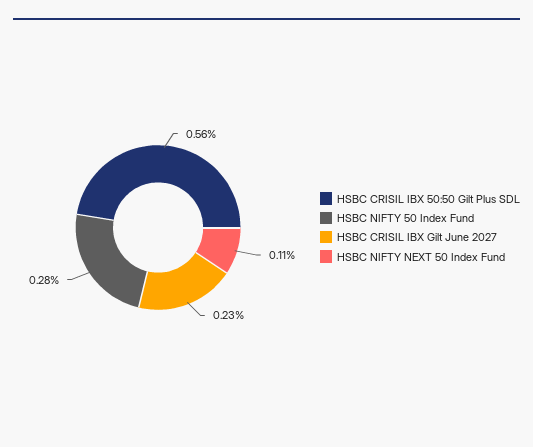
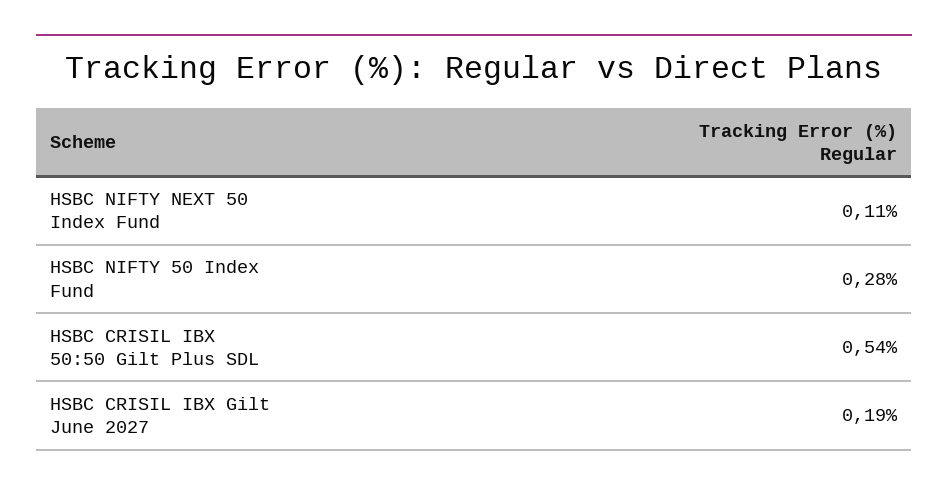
  {
-   "HSBC CRISIL IBX 50:50 Gilt Plus SDL": 0.56,
+   "HSBC CRISIL IBX 50:50 Gilt Plus SDL": 0.54,
    "HSBC NIFTY 50 Index Fund": 0.28,
-   "HSBC CRISIL IBX Gilt June 2027": 0.23,
+   "HSBC CRISIL IBX Gilt June 2027": 0.19,
    "HSBC NIFTY NEXT 50 Index Fund": 0.11
  }

